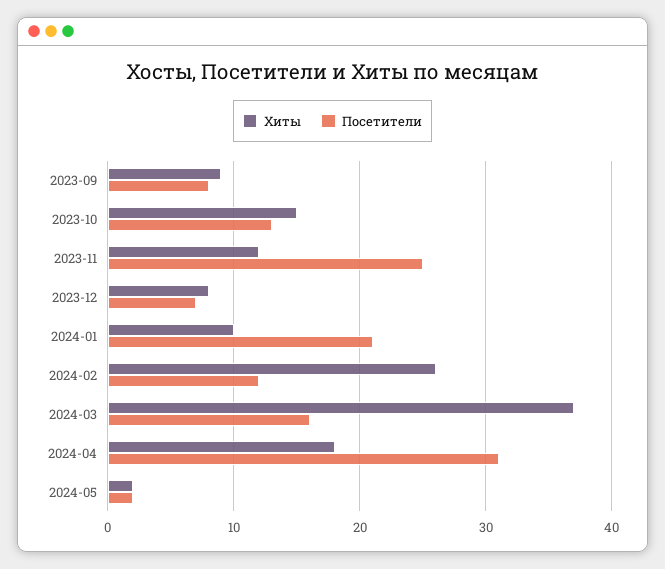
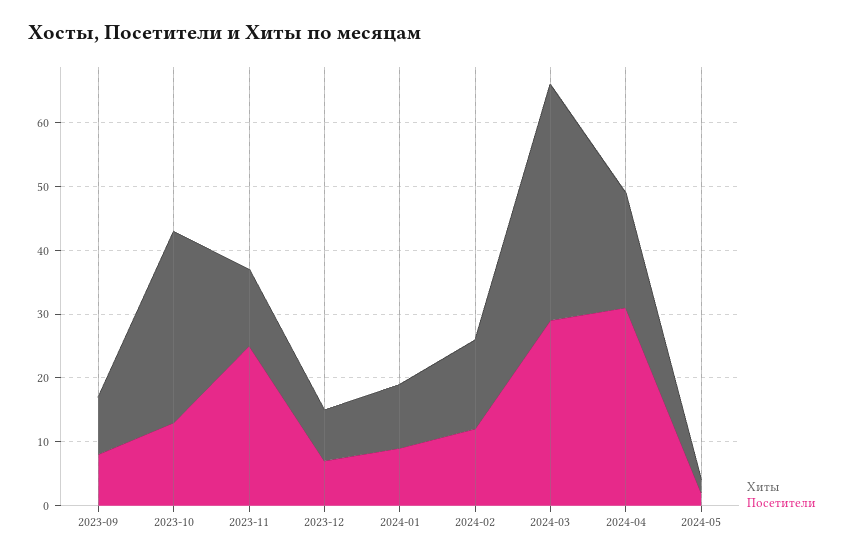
  {
    "Хиты": {
      "2023-09": 9,
-     "2023-10": 15,
+     "2023-10": 30,
      "2023-11": 12,
      "2023-12": 8,
      "2024-01": 10,
-     "2024-02": 26,
+     "2024-02": 15,
      "2024-03": 37,
      "2024-04": 18,
      "2024-05": 2
    },
    "Посетители": {
      "2023-09": 8,
      "2023-10": 13,
      "2023-11": 25,
      "2023-12": 7,
-     "2024-01": 21,
+     "2024-01": 10,
      "2024-02": 12,
-     "2024-03": 16,
+     "2024-03": 30,
      "2024-04": 31,
      "2024-05": 2
    }
  }

